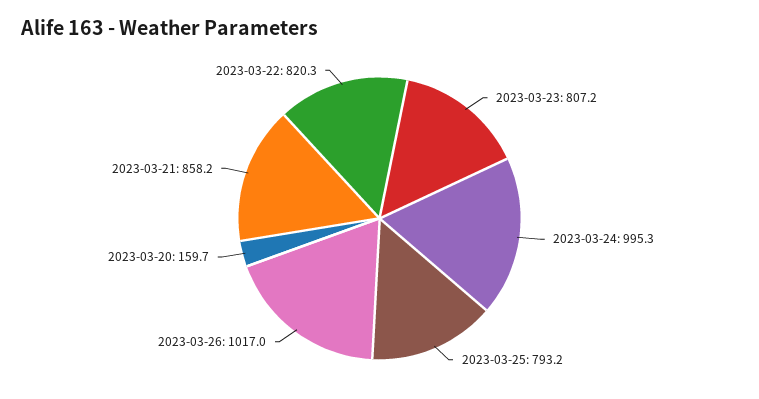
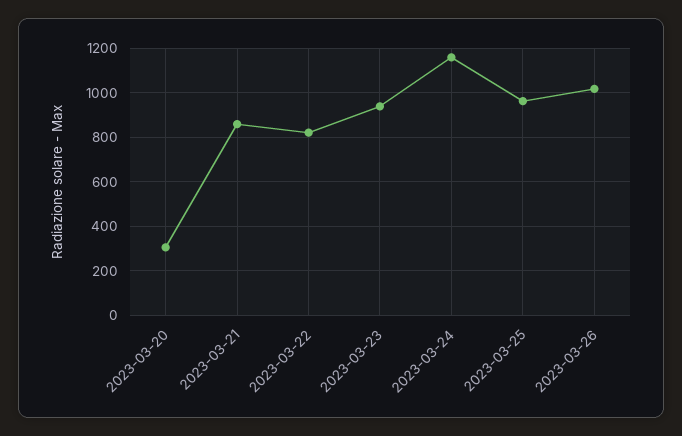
  {
-   "2023-03-23": 807.2,
+   "2023-03-23": 950,
-   "2023-03-24": 995.3,
+   "2023-03-24": 1150,
-   "2023-03-25": 793.2,
+   "2023-03-25": 950,
    "2023-03-26": 1017,
-   "2023-03-20": 159.7,
+   "2023-03-20": 300,
    "2023-03-21": 858.2,
    "2023-03-22": 820.3
  }

